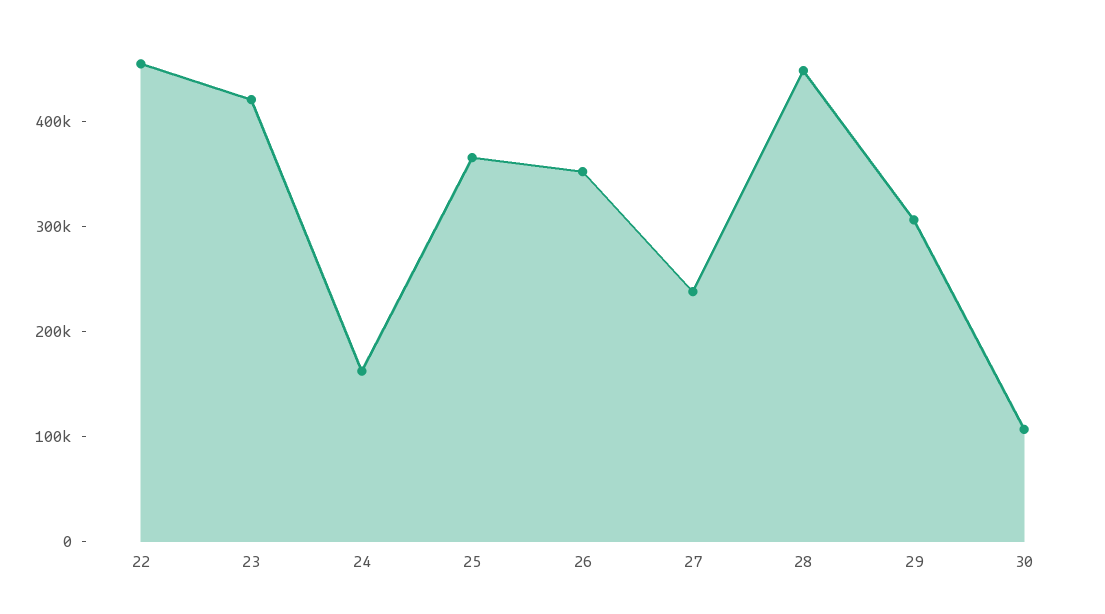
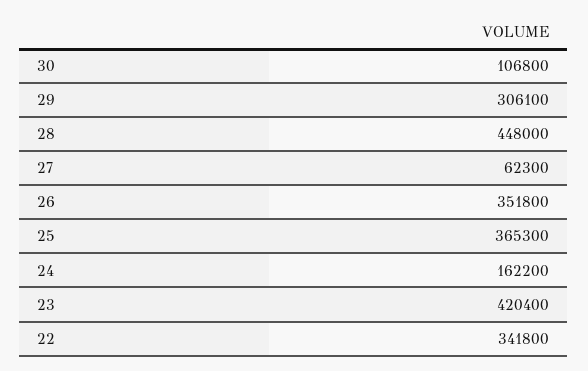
  {
-   "22": 460000,
+   "22": 341800,
    "23": 420400,
    "24": 162200,
    "25": 365300,
    "26": 351800,
-   "27": 240000,
+   "27": 62300,
    "28": 448000,
    "29": 306100,
    "30": 106800
  }

